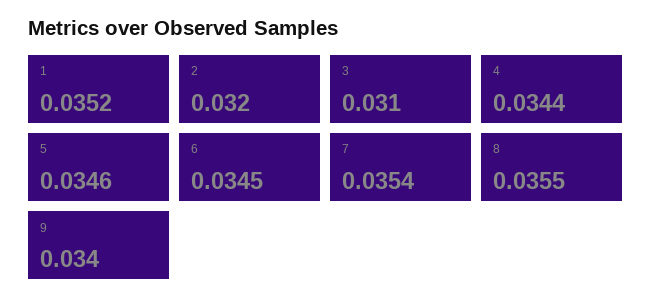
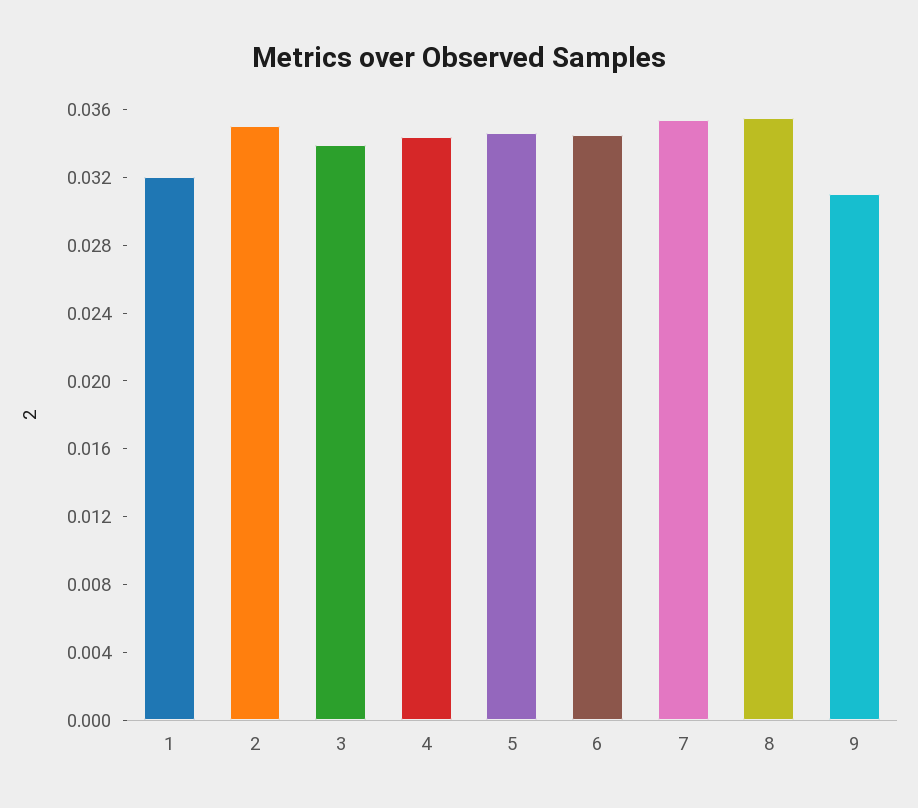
  {
-   "1": 0.0352,
+   "1": 0.032,
-   "2": 0.032,
+   "2": 0.035,
-   "3": 0.031,
+   "3": 0.034,
    "4": 0.0344,
    "5": 0.0346,
    "6": 0.0345,
    "7": 0.0354,
    "8": 0.0355,
-   "9": 0.034
+   "9": 0.031
  }

